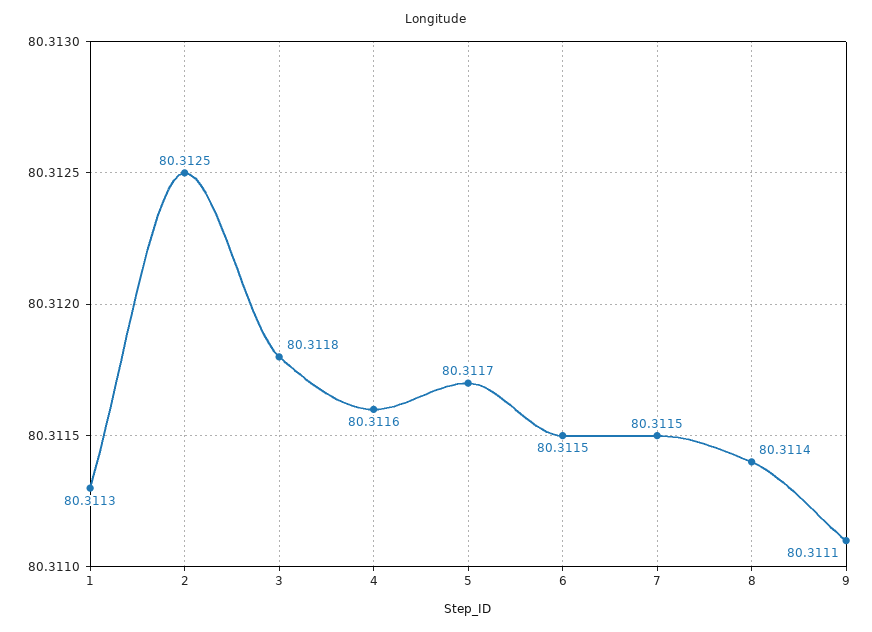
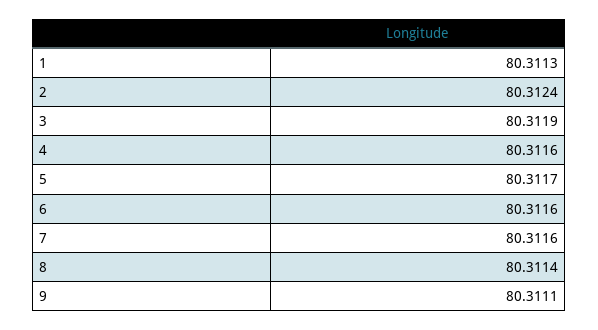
  {
    "1": 80.3113,
-   "2": 80.3125,
+   "2": 80.3124,
-   "3": 80.3118,
+   "3": 80.3119,
    "4": 80.3116,
    "5": 80.3117,
-   "6": 80.3115,
+   "6": 80.3116,
-   "7": 80.3115,
+   "7": 80.3116,
    "8": 80.3114,
    "9": 80.3111
  }

